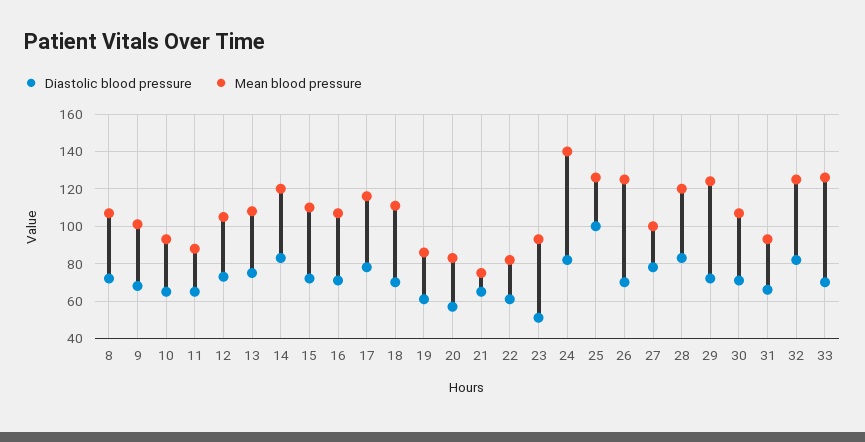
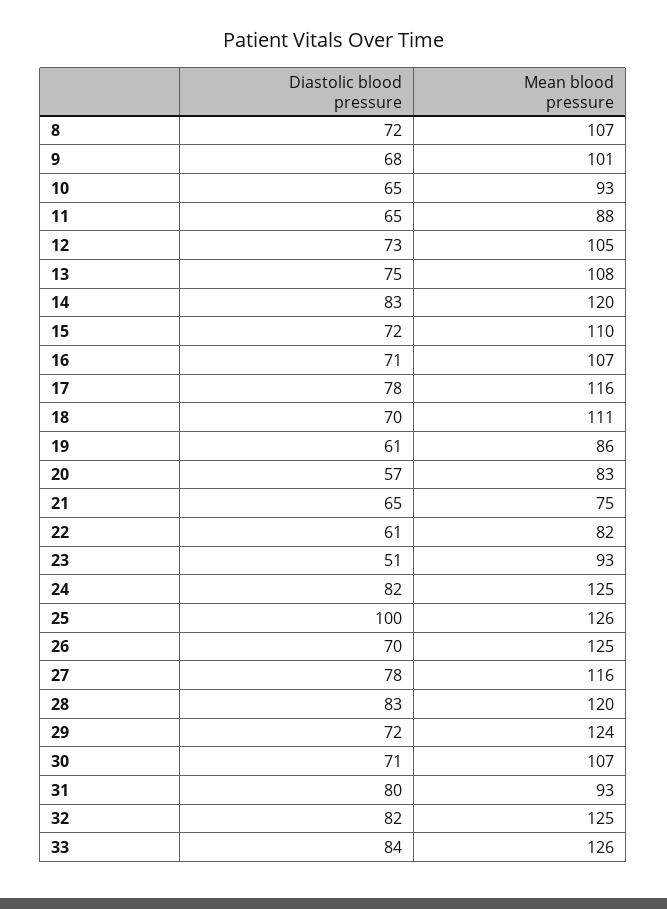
  {
    "Diastolic blood pressure": {
      "8": 72,
      "9": 68,
      "10": 65,
      "11": 65,
      "12": 73,
      "13": 75,
      "14": 83,
      "15": 72,
      "16": 71,
      "17": 78,
      "18": 70,
      "19": 61,
      "20": 57,
      "21": 65,
      "22": 61,
      "23": 51,
      "24": 82,
      "25": 100,
      "26": 70,
      "27": 78,
      "28": 83,
      "29": 72,
      "30": 71,
-     "31": 65,
+     "31": 80,
      "32": 82,
-     "33": 70
+     "33": 84
    },
    "Mean blood pressure": {
      "8": 107,
      "9": 101,
      "10": 93,
      "11": 88,
      "12": 105,
      "13": 108,
      "14": 120,
      "15": 110,
      "16": 107,
      "17": 116,
      "18": 111,
      "19": 86,
      "20": 83,
      "21": 75,
      "22": 82,
      "23": 93,
-     "24": 140,
+     "24": 125,
      "25": 126,
      "26": 125,
-     "27": 100,
+     "27": 116,
      "28": 120,
      "29": 124,
      "30": 107,
      "31": 93,
      "32": 125,
      "33": 126
    }
  }

